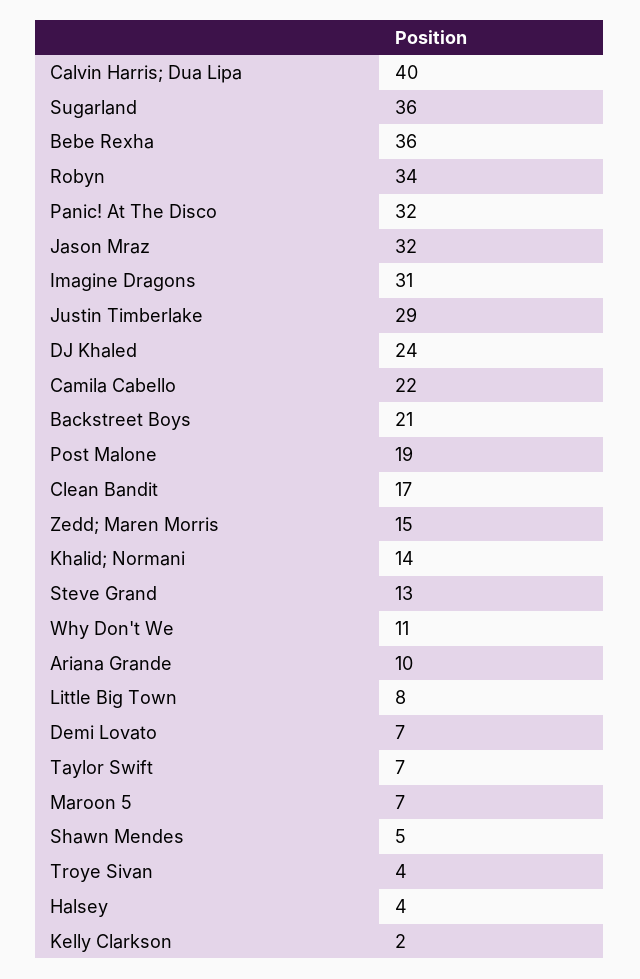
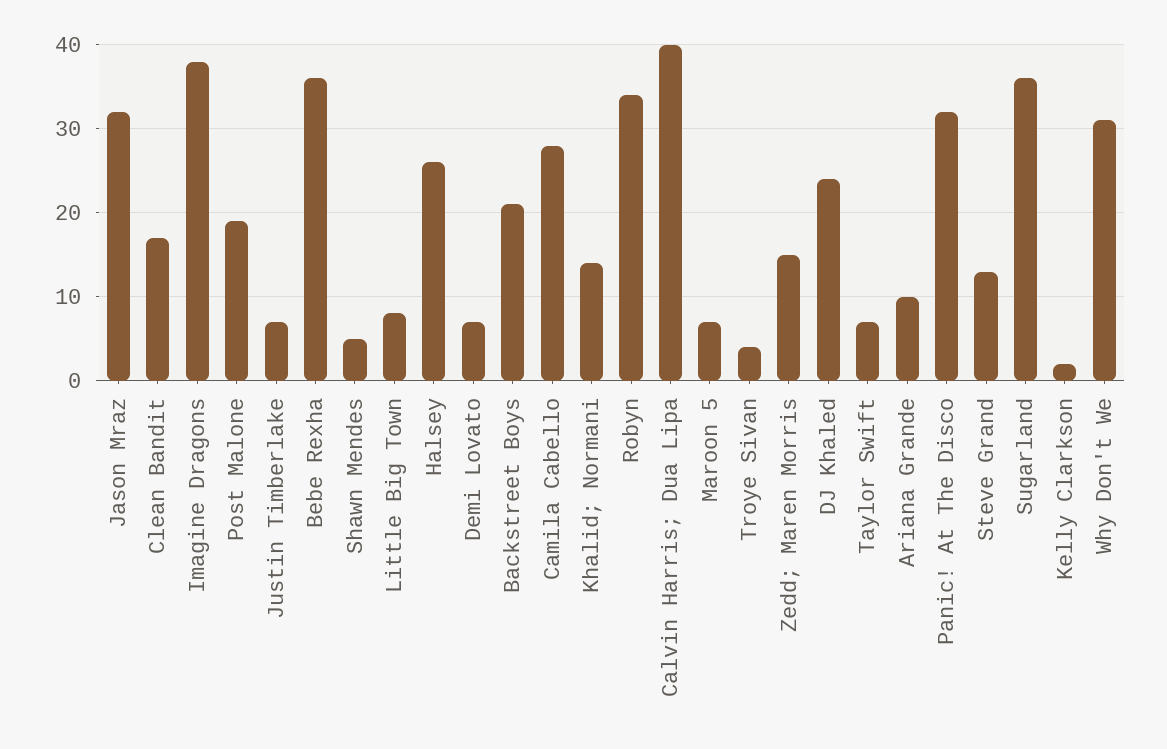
  {
    "Calvin Harris; Dua Lipa": 40,
    "Sugarland": 36,
    "Bebe Rexha": 36,
    "Robyn": 34,
    "Panic! At The Disco": 32,
    "Jason Mraz": 32,
-   "Imagine Dragons": 31,
+   "Imagine Dragons": 38,
-   "Justin Timberlake": 29,
+   "Justin Timberlake": 7,
    "DJ Khaled": 24,
-   "Camila Cabello": 22,
+   "Camila Cabello": 28,
    "Backstreet Boys": 21,
    "Post Malone": 19,
    "Clean Bandit": 17,
    "Zedd; Maren Morris": 15,
    "Khalid; Normani": 14,
    "Steve Grand": 13,
-   "Why Don't We": 11,
+   "Why Don't We": 31,
    "Ariana Grande": 10,
    "Little Big Town": 8,
    "Demi Lovato": 7,
    "Taylor Swift": 7,
    "Maroon 5": 7,
    "Shawn Mendes": 5,
    "Troye Sivan": 4,
-   "Halsey": 4,
+   "Halsey": 26,
    "Kelly Clarkson": 2
  }

